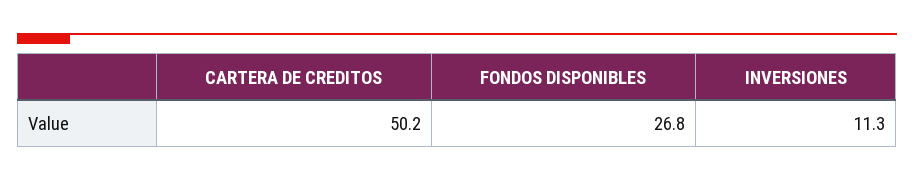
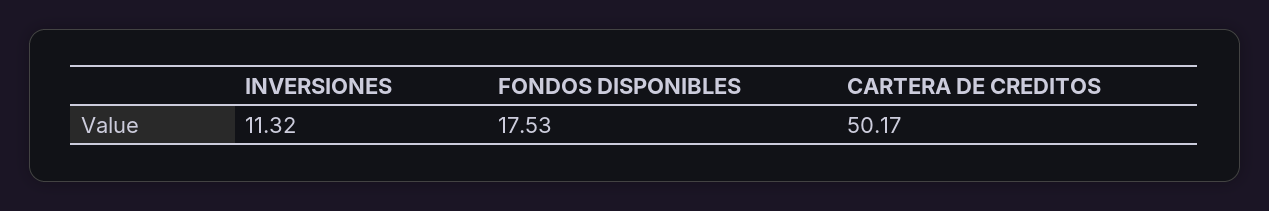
  {
    "CARTERA DE CREDITOS": 50.17,
-   "FONDOS DISPONIBLES": 26.8,
+   "FONDOS DISPONIBLES": 17.53,
    "INVERSIONES": 11.32
  }

